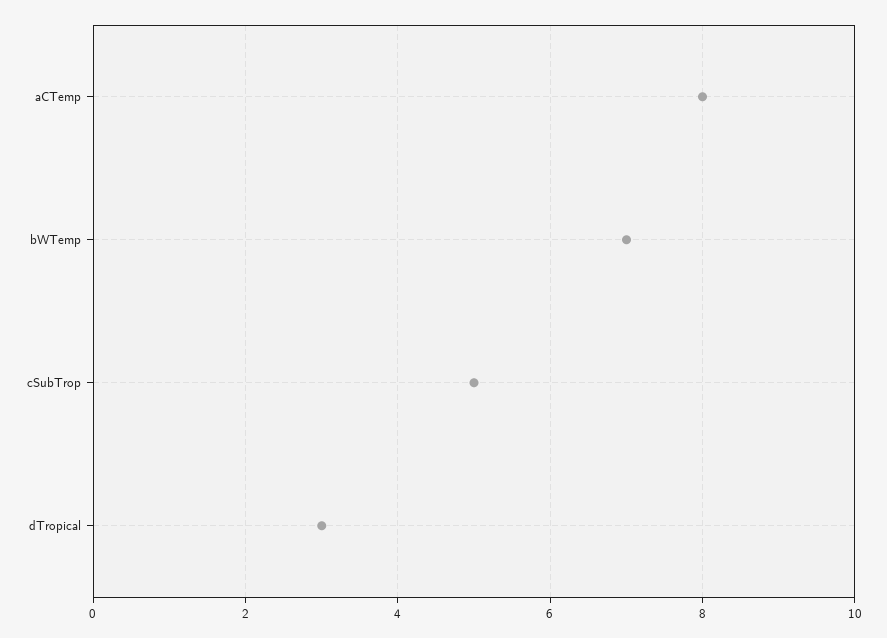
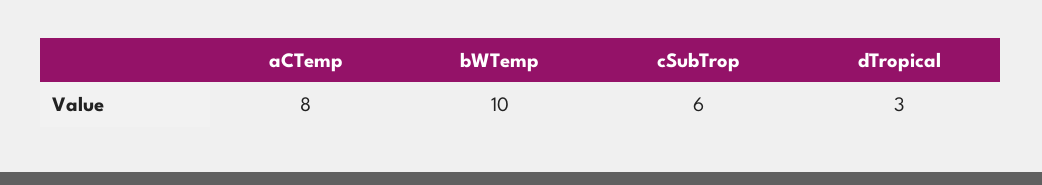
  {
    "aCTemp": 8,
-   "bWTemp": 7,
+   "bWTemp": 10,
-   "cSubTrop": 5,
+   "cSubTrop": 6,
    "dTropical": 3
  }

